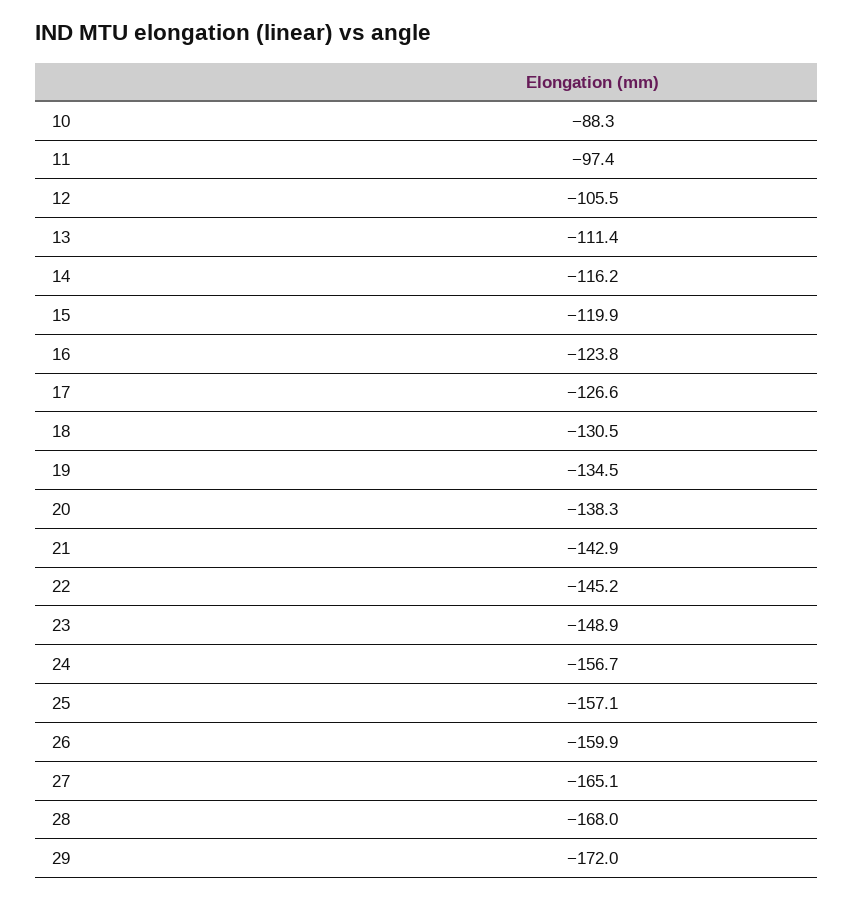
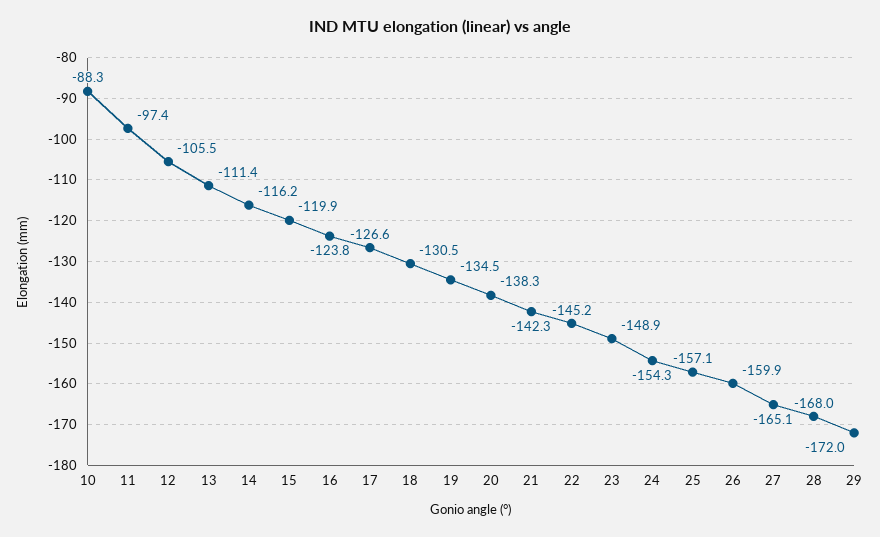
  {
    "10": -88.3,
    "11": -97.4,
    "12": -105.5,
    "13": -111.4,
    "14": -116.2,
    "15": -119.9,
    "16": -123.8,
    "17": -126.6,
    "18": -130.5,
    "19": -134.5,
    "20": -138.3,
-   "21": -142.9,
+   "21": -142.3,
    "22": -145.2,
    "23": -148.9,
-   "24": -156.7,
+   "24": -154.3,
    "25": -157.1,
    "26": -159.9,
    "27": -165.1,
    "28": -168,
    "29": -172
  }

